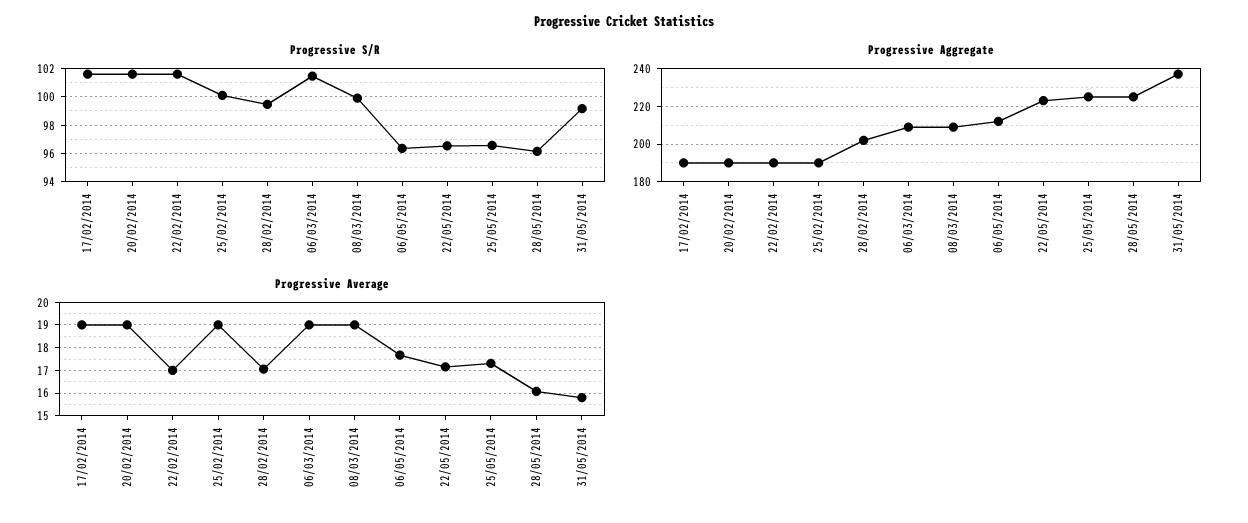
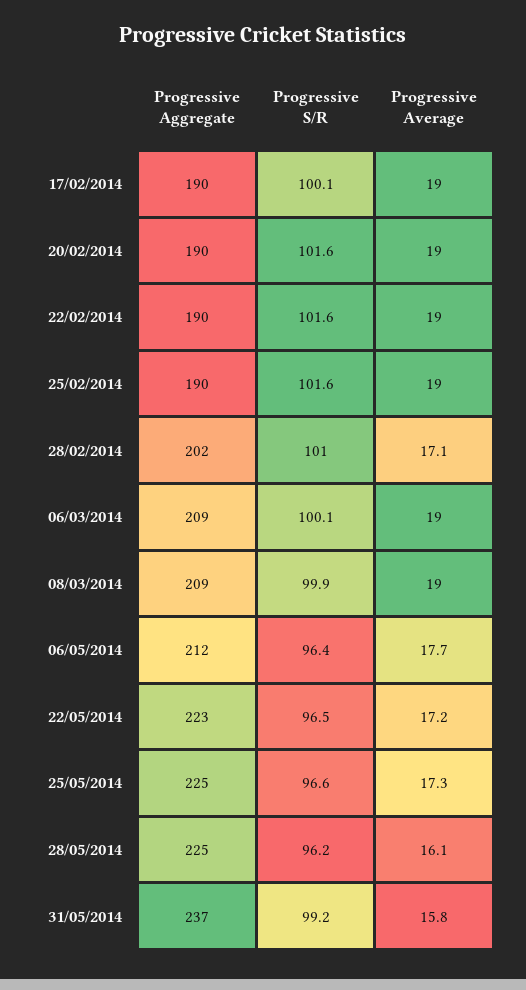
  {
    "Progressive S/R": {
-     "17/02/2014": 101.5,
+     "17/02/2014": 100.1,
      "20/02/2014": 101.6,
      "22/02/2014": 101.6,
-     "25/02/2014": 100,
+     "25/02/2014": 101.6,
-     "28/02/2014": 99.5,
+     "28/02/2014": 101,
-     "06/03/2014": 101.5,
+     "06/03/2014": 100.1,
      "08/03/2014": 99.9,
      "06/05/2014": 96.4,
      "22/05/2014": 96.5,
      "25/05/2014": 96.6,
      "28/05/2014": 96.2,
      "31/05/2014": 99.2
    },
    "Progressive Aggregate": {
      "17/02/2014": 190,
      "20/02/2014": 190,
      "22/02/2014": 190,
      "25/02/2014": 190,
      "28/02/2014": 202,
      "06/03/2014": 209,
      "08/03/2014": 209,
      "06/05/2014": 212,
      "22/05/2014": 223,
      "25/05/2014": 225,
      "28/05/2014": 225,
      "31/05/2014": 237
    },
    "Progressive Average": {
      "17/02/2014": 19,
      "20/02/2014": 19,
-     "22/02/2014": 17,
+     "22/02/2014": 19,
      "25/02/2014": 19,
      "28/02/2014": 17.1,
      "06/03/2014": 19,
      "08/03/2014": 19,
      "06/05/2014": 17.7,
      "22/05/2014": 17.2,
      "25/05/2014": 17.3,
      "28/05/2014": 16.1,
      "31/05/2014": 15.8
    }
  }

